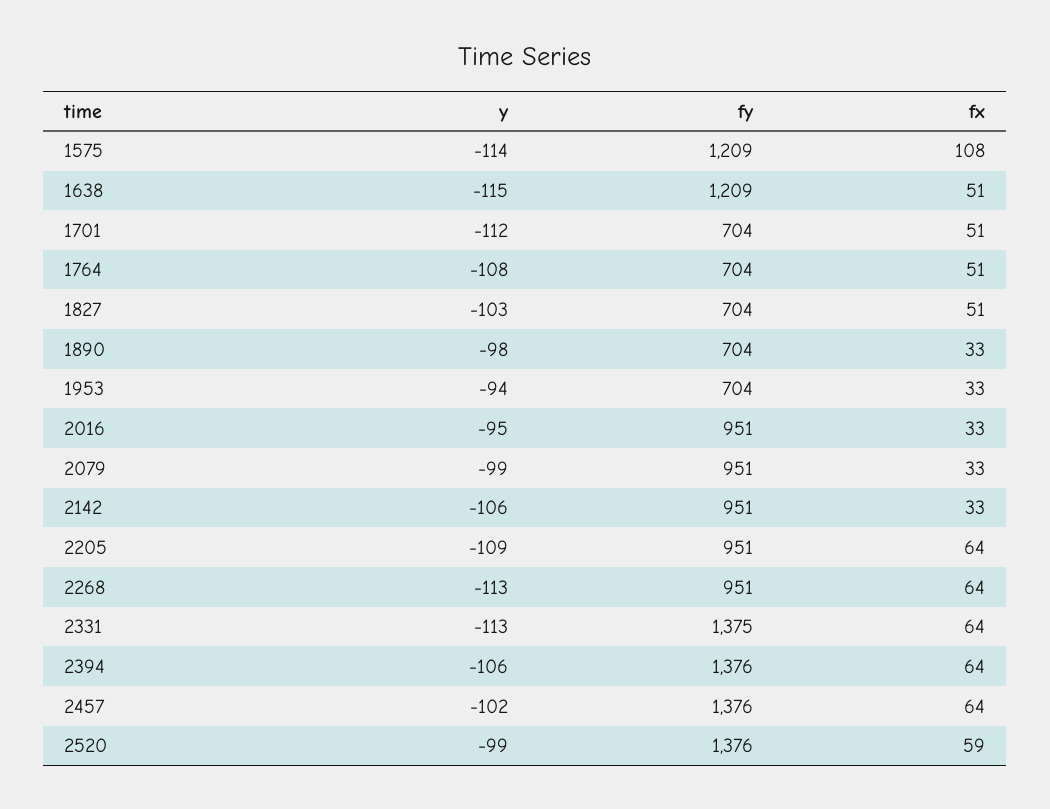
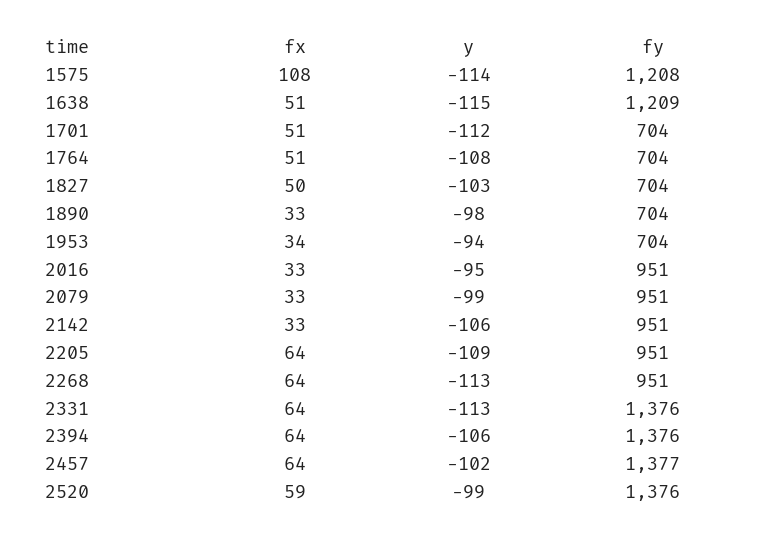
  {
    "y": {
      "1575": -114,
      "1638": -115,
      "1701": -112,
      "1764": -108,
      "1827": -103,
      "1890": -98,
      "1953": -94,
      "2016": -95,
      "2079": -99,
      "2142": -106,
      "2205": -109,
      "2268": -113,
      "2331": -113,
      "2394": -106,
      "2457": -102,
      "2520": -99
    },
    "fy": {
-     "1575": 1209,
+     "1575": 1208,
      "1638": 1209,
      "1701": 704,
      "1764": 704,
      "1827": 704,
      "1890": 704,
      "1953": 704,
      "2016": 951,
      "2079": 951,
      "2142": 951,
      "2205": 951,
      "2268": 951,
-     "2331": 1375,
+     "2331": 1376,
      "2394": 1376,
-     "2457": 1376,
+     "2457": 1377,
      "2520": 1376
    },
    "fx": {
      "1575": 108,
      "1638": 51,
      "1701": 51,
      "1764": 51,
-     "1827": 51,
+     "1827": 50,
      "1890": 33,
-     "1953": 33,
+     "1953": 34,
      "2016": 33,
      "2079": 33,
      "2142": 33,
      "2205": 64,
      "2268": 64,
      "2331": 64,
      "2394": 64,
      "2457": 64,
      "2520": 59
    }
  }

